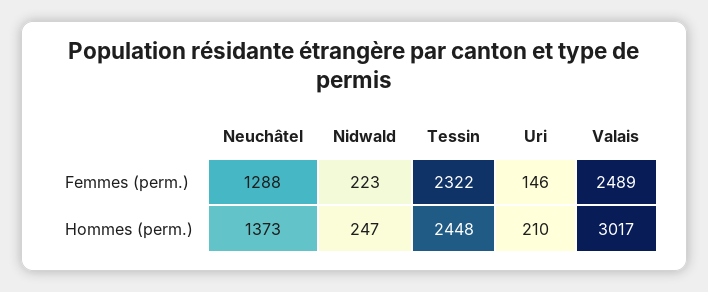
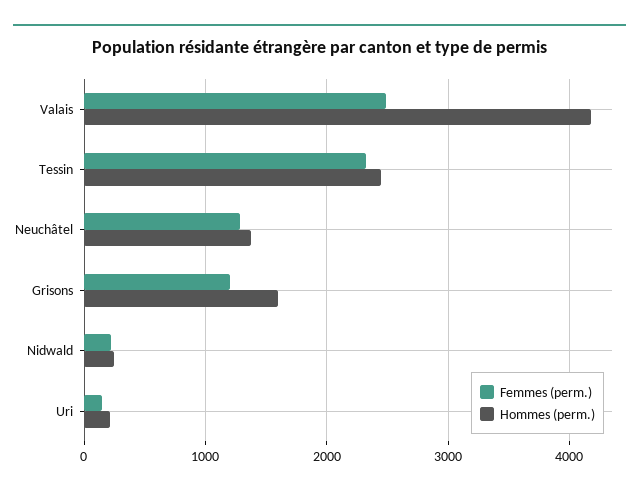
  {
    "Femmes (perm.)": {
      "Neuchâtel": 1288,
      "Nidwald": 223,
      "Tessin": 2322,
      "Uri": 146,
-     "Valais": 2489
+     "Valais": 2489,
+     "Grisons": 1200
    },
    "Hommes (perm.)": {
      "Neuchâtel": 1373,
      "Nidwald": 247,
      "Tessin": 2448,
      "Uri": 210,
-     "Valais": 3017
+     "Valais": 4200,
+     "Grisons": 1600
    }
  }

